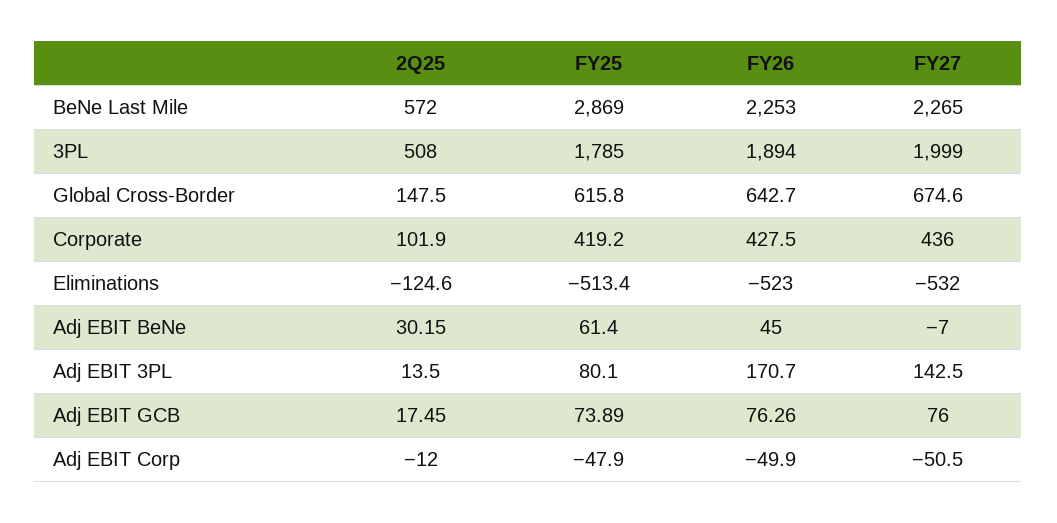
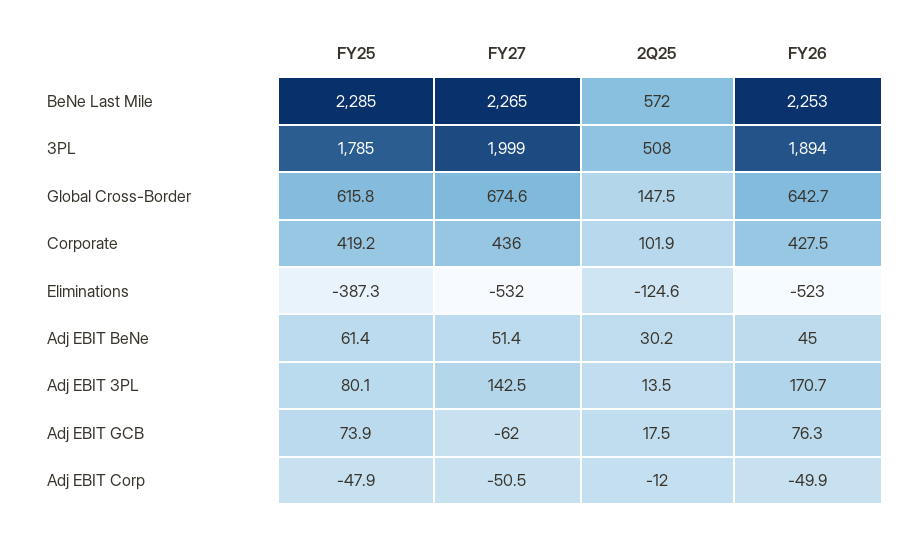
  {
    "2Q25": {
      "BeNe Last Mile": 572,
      "3PL": 508,
      "Global Cross-Border": 147.5,
      "Corporate": 101.9,
      "Eliminations": -124.6,
      "Adj EBIT BeNe": 30.15,
      "Adj EBIT 3PL": 13.5,
      "Adj EBIT GCB": 17.45,
      "Adj EBIT Corp": -12
    },
    "FY25": {
-     "BeNe Last Mile": 2869,
+     "BeNe Last Mile": 2285,
      "3PL": 1785,
      "Global Cross-Border": 615.8,
      "Corporate": 419.2,
-     "Eliminations": -513.4,
+     "Eliminations": -387.3,
      "Adj EBIT BeNe": 61.4,
      "Adj EBIT 3PL": 80.1,
      "Adj EBIT GCB": 73.89,
      "Adj EBIT Corp": -47.9
    },
    "FY26": {
      "BeNe Last Mile": 2253,
      "3PL": 1894,
      "Global Cross-Border": 642.7,
      "Corporate": 427.5,
      "Eliminations": -523,
      "Adj EBIT BeNe": 45,
      "Adj EBIT 3PL": 170.7,
      "Adj EBIT GCB": 76.26,
      "Adj EBIT Corp": -49.9
    },
    "FY27": {
      "BeNe Last Mile": 2265,
      "3PL": 1999,
      "Global Cross-Border": 674.6,
      "Corporate": 436,
      "Eliminations": -532,
-     "Adj EBIT BeNe": -7,
+     "Adj EBIT BeNe": 51.4,
      "Adj EBIT 3PL": 142.5,
-     "Adj EBIT GCB": 76,
+     "Adj EBIT GCB": -62,
      "Adj EBIT Corp": -50.5
    }
  }

